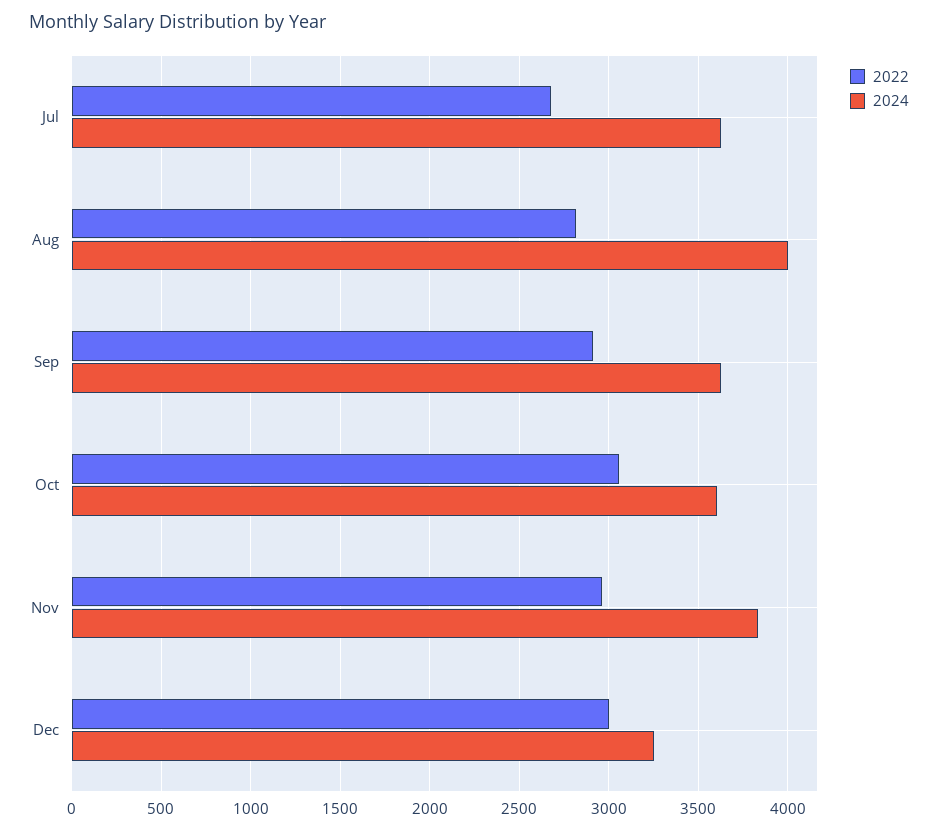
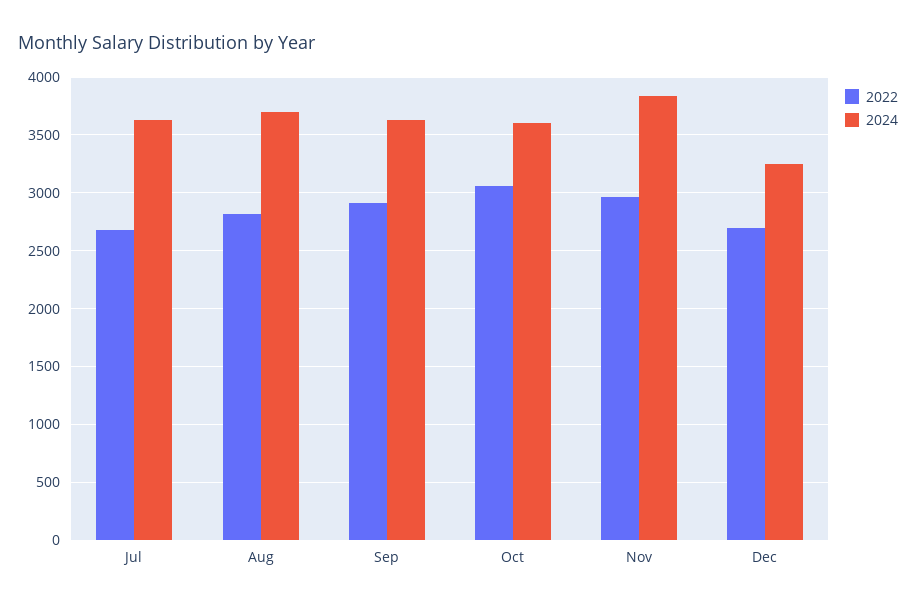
  {
    "2022": {
      "Jul": 2700,
      "Aug": 2800,
      "Sep": 2900,
      "Oct": 3050,
      "Nov": 2950,
-     "Dec": 3000
+     "Dec": 2700
    },
    "2024": {
      "Jul": 3650,
-     "Aug": 4000,
+     "Aug": 3700,
      "Sep": 3650,
      "Oct": 3600,
      "Nov": 3850,
      "Dec": 3250
    }
  }

